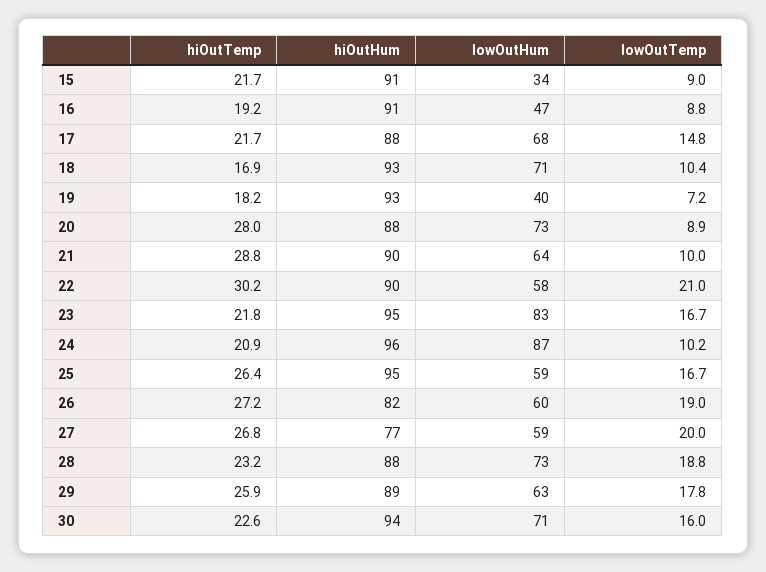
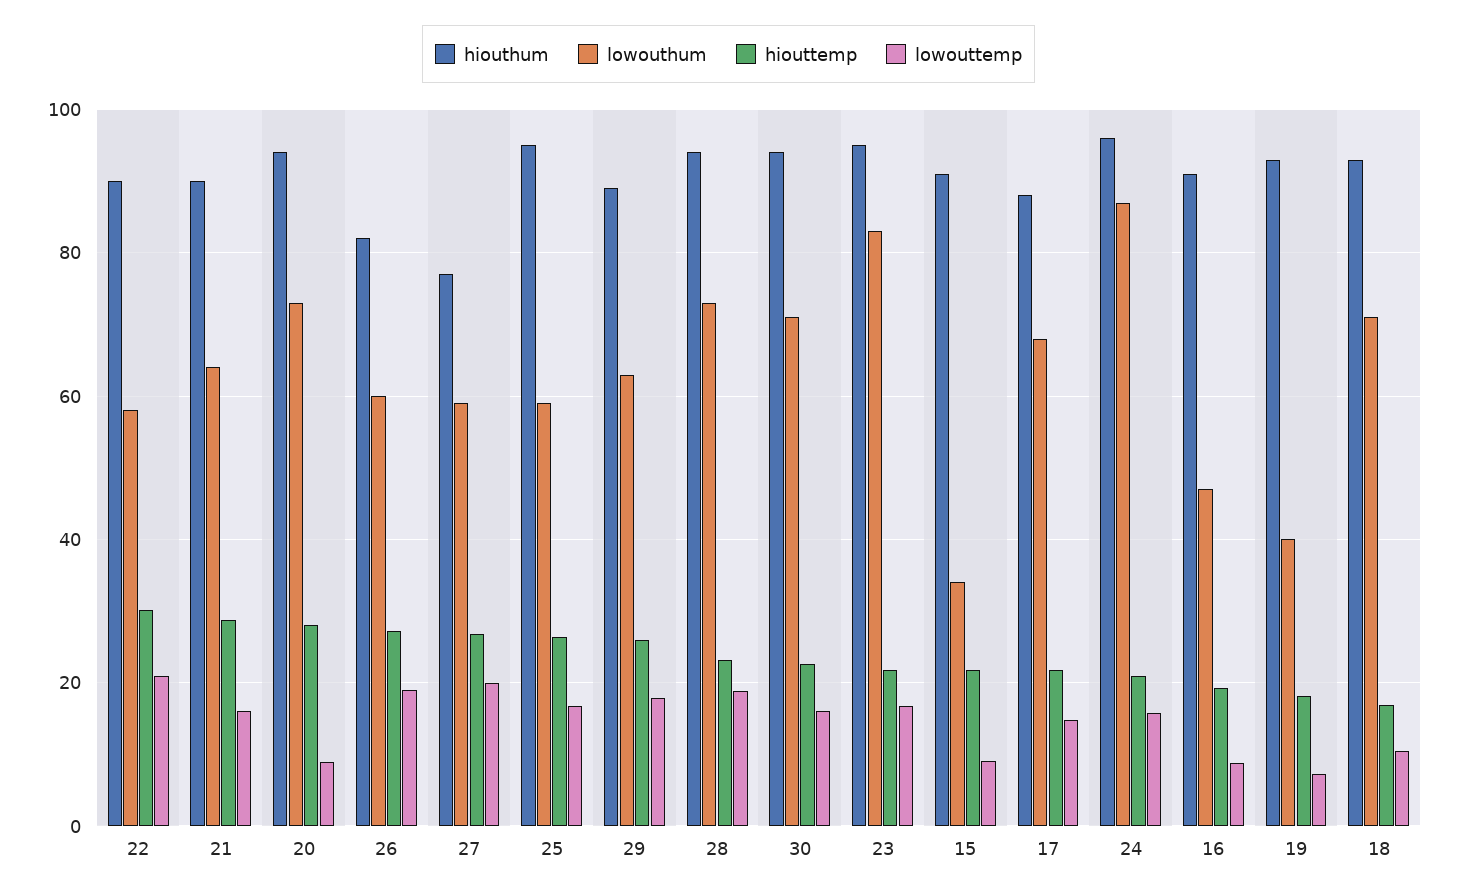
  {
    "hiOutTemp": {
      "15": 21.7,
      "16": 19.2,
      "17": 21.7,
      "18": 16.9,
      "19": 18.2,
      "20": 28,
      "21": 28.8,
      "22": 30.2,
      "23": 21.8,
      "24": 20.9,
      "25": 26.4,
      "26": 27.2,
      "27": 26.8,
      "28": 23.2,
      "29": 25.9,
      "30": 22.6
    },
    "hiOutHum": {
      "15": 91,
      "16": 91,
      "17": 88,
      "18": 93,
      "19": 93,
-     "20": 88,
+     "20": 94,
      "21": 90,
      "22": 90,
      "23": 95,
      "24": 96,
      "25": 95,
      "26": 82,
      "27": 77,
-     "28": 88,
+     "28": 94,
      "29": 89,
      "30": 94
    },
    "lowOutHum": {
      "15": 34,
      "16": 47,
      "17": 68,
      "18": 71,
      "19": 40,
      "20": 73,
      "21": 64,
      "22": 58,
      "23": 83,
      "24": 87,
      "25": 59,
      "26": 60,
      "27": 59,
      "28": 73,
      "29": 63,
      "30": 71
    },
    "lowOutTemp": {
      "15": 9,
      "16": 8.8,
      "17": 14.8,
      "18": 10.4,
      "19": 7.2,
      "20": 8.9,
-     "21": 10,
+     "21": 16,
      "22": 21,
      "23": 16.7,
-     "24": 10.2,
+     "24": 16,
      "25": 16.7,
      "26": 19,
      "27": 20,
      "28": 18.8,
      "29": 17.8,
      "30": 16
    }
  }

